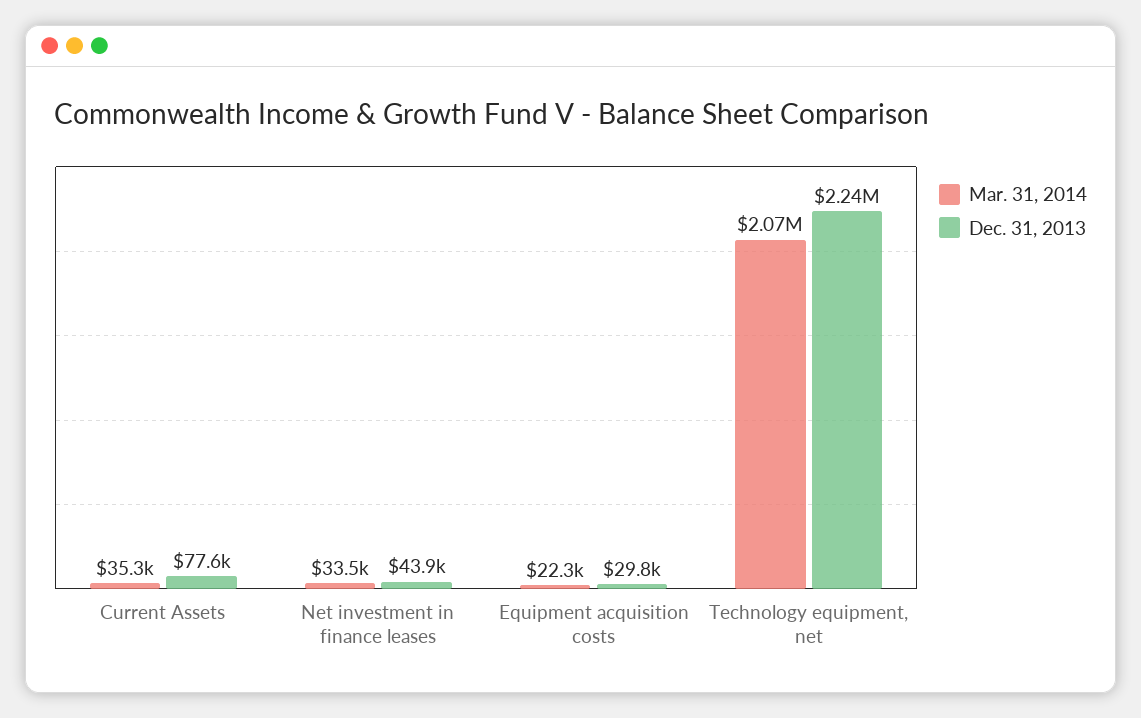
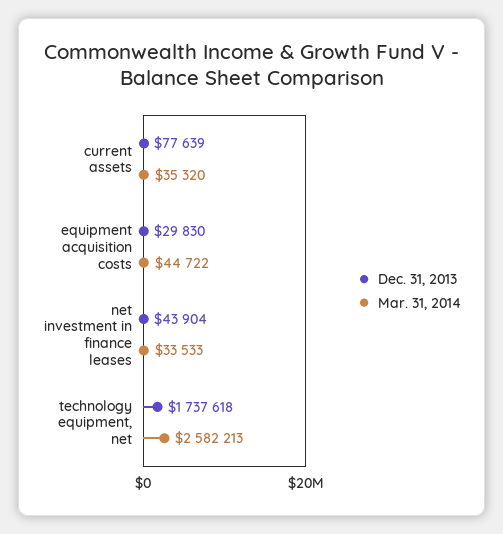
  {
    "Mar. 31, 2014": {
      "Current Assets": 35320,
      "Net investment in finance leases": 33533,
-     "Equipment acquisition costs": 22300,
+     "Equipment acquisition costs": 44722,
-     "Technology equipment, net": 2070000
+     "Technology equipment, net": 2582213
    },
    "Dec. 31, 2013": {
      "Current Assets": 77639,
      "Net investment in finance leases": 43904,
      "Equipment acquisition costs": 29830,
-     "Technology equipment, net": 2240000
+     "Technology equipment, net": 1737618
    }
  }

